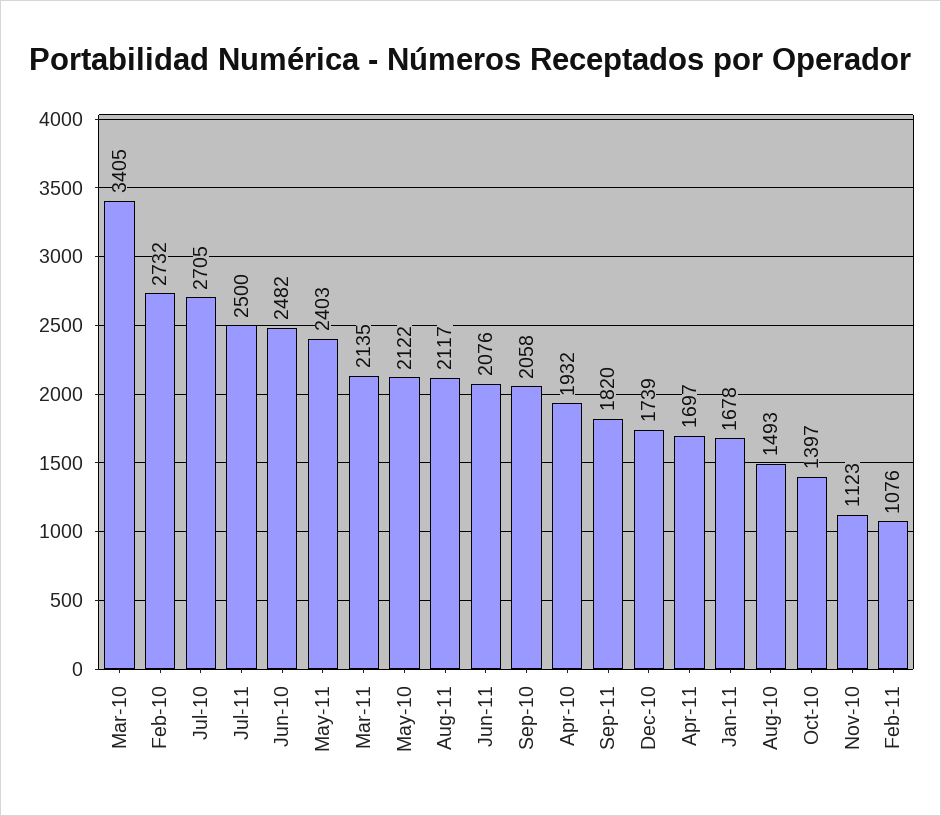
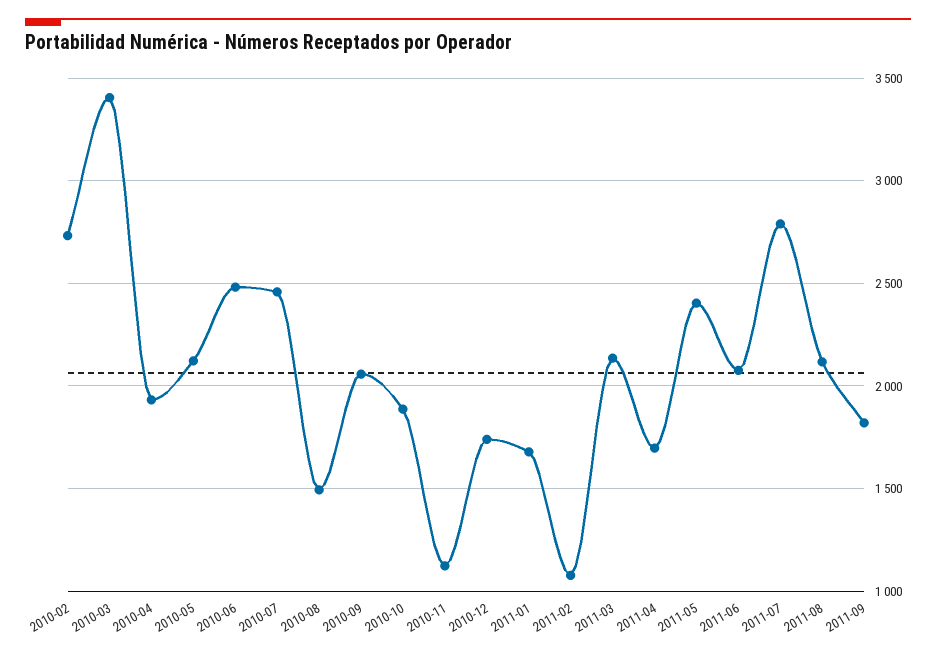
  {
    "Mar-10": 3405,
    "Feb-10": 2732,
-   "Jul-10": 2705,
+   "Jul-10": 2450,
-   "Jul-11": 2500,
+   "Jul-11": 2800,
    "Jun-10": 2482,
    "May-11": 2403,
    "Mar-11": 2135,
    "May-10": 2122,
    "Aug-11": 2117,
    "Jun-11": 2076,
    "Sep-10": 2058,
    "Apr-10": 1932,
    "Sep-11": 1820,
    "Dec-10": 1739,
    "Apr-11": 1697,
    "Jan-11": 1678,
    "Aug-10": 1493,
-   "Oct-10": 1397,
+   "Oct-10": 1900,
    "Nov-10": 1123,
    "Feb-11": 1076
  }

